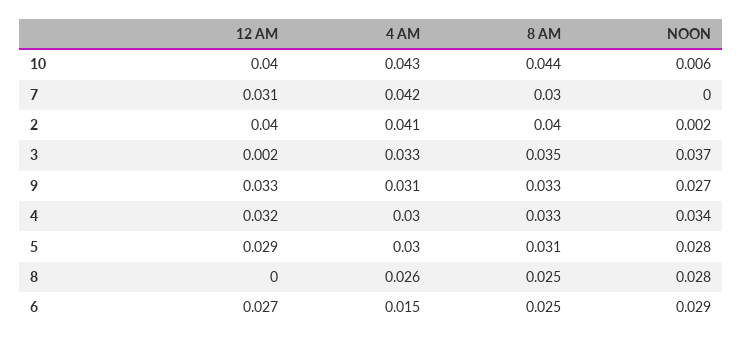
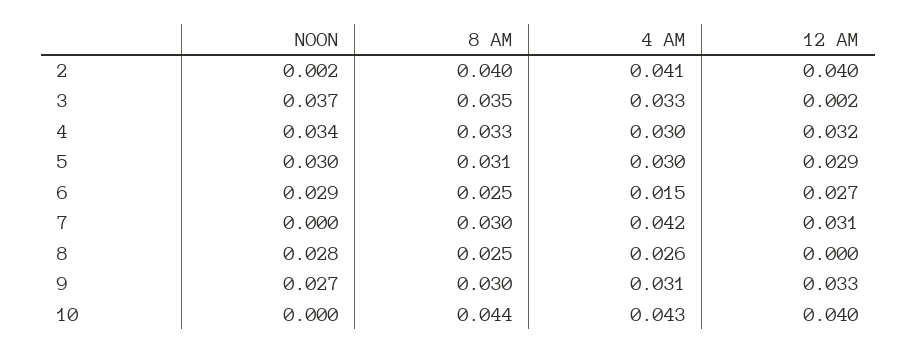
  {
    "12 AM": {
      "10": 0.04,
      "7": 0.031,
      "2": 0.04,
      "3": 0.002,
      "9": 0.033,
      "4": 0.032,
      "5": 0.029,
      "8": 0,
      "6": 0.027
    },
    "4 AM": {
      "10": 0.043,
      "7": 0.042,
      "2": 0.041,
      "3": 0.033,
      "9": 0.031,
      "4": 0.03,
      "5": 0.03,
      "8": 0.026,
      "6": 0.015
    },
    "8 AM": {
      "10": 0.044,
      "7": 0.03,
      "2": 0.04,
      "3": 0.035,
-     "9": 0.033,
+     "9": 0.03,
      "4": 0.033,
      "5": 0.031,
      "8": 0.025,
      "6": 0.025
    },
    "NOON": {
-     "10": 0.006,
+     "10": 0,
      "7": 0,
      "2": 0.002,
      "3": 0.037,
      "9": 0.027,
      "4": 0.034,
-     "5": 0.028,
+     "5": 0.03,
      "8": 0.028,
      "6": 0.029
    }
  }

